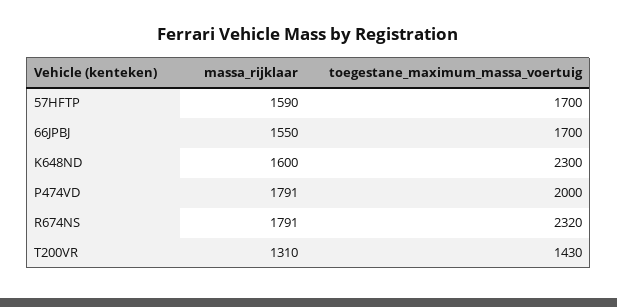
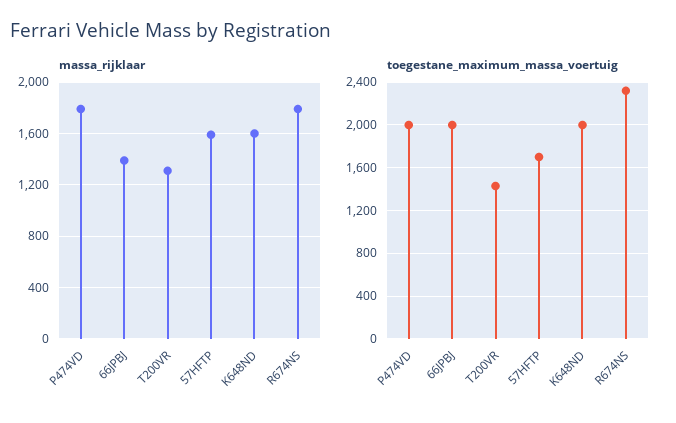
  {
    "massa_rijklaar": {
      "57HFTP": 1590,
-     "66JPBJ": 1550,
+     "66JPBJ": 1400,
      "K648ND": 1600,
      "P474VD": 1791,
      "R674NS": 1791,
      "T200VR": 1310
    },
    "toegestane_maximum_massa_voertuig": {
      "57HFTP": 1700,
-     "66JPBJ": 1700,
+     "66JPBJ": 2000,
-     "K648ND": 2300,
+     "K648ND": 2000,
      "P474VD": 2000,
      "R674NS": 2320,
      "T200VR": 1430
    }
  }

